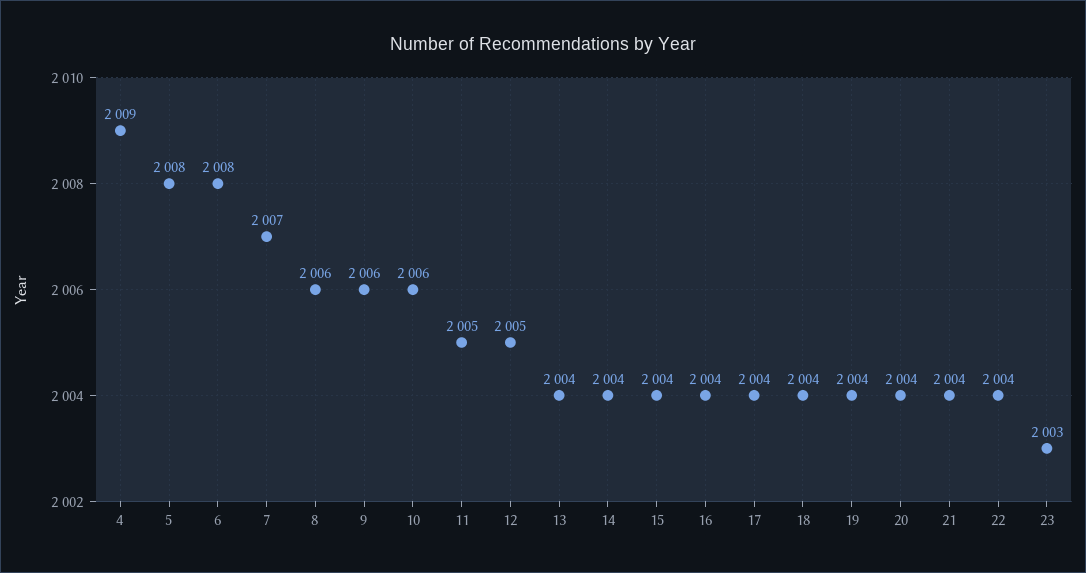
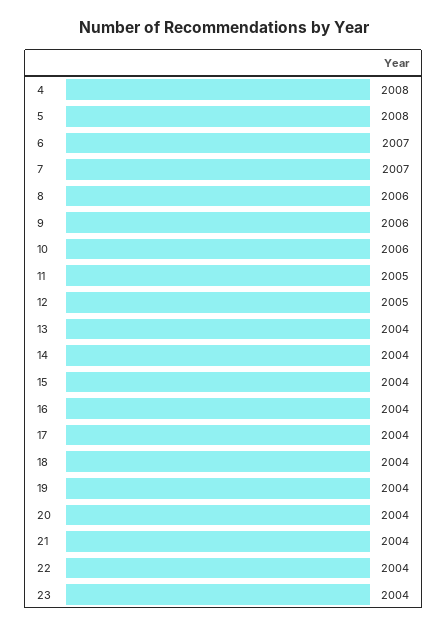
  {
-   "4": 2009,
+   "4": 2008,
    "5": 2008,
-   "6": 2008,
+   "6": 2007,
    "7": 2007,
    "8": 2006,
    "9": 2006,
    "10": 2006,
    "11": 2005,
    "12": 2005,
    "13": 2004,
    "14": 2004,
    "15": 2004,
    "16": 2004,
    "17": 2004,
    "18": 2004,
    "19": 2004,
    "20": 2004,
    "21": 2004,
    "22": 2004,
-   "23": 2003
+   "23": 2004
  }

